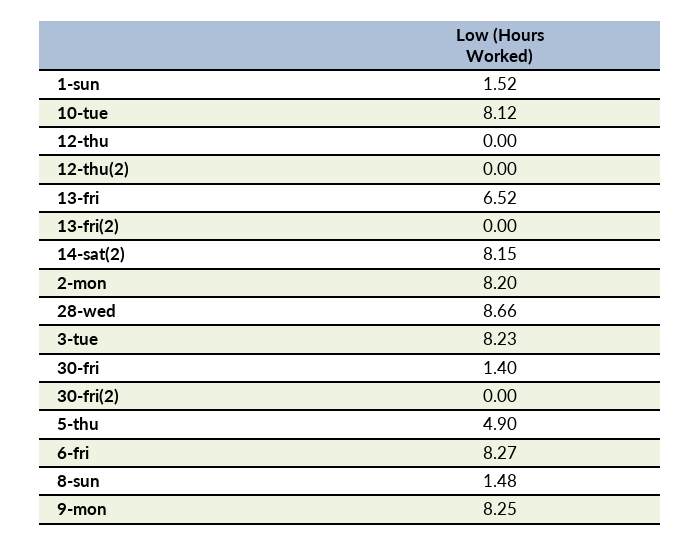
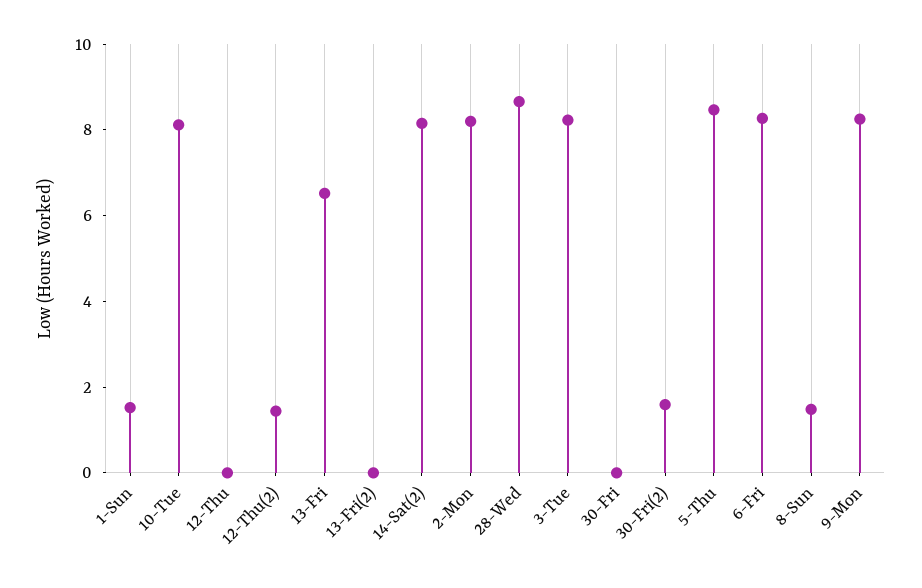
  {
    "1-sun": 1.52,
    "10-tue": 8.12,
    "12-thu": 0,
-   "12-thu(2)": 0,
+   "12-thu(2)": 1.5,
    "13-fri": 6.52,
    "13-fri(2)": 0,
    "14-sat(2)": 8.15,
    "2-mon": 8.2,
    "28-wed": 8.66,
    "3-tue": 8.23,
-   "30-fri": 1.4,
+   "30-fri": 0,
-   "30-fri(2)": 0,
+   "30-fri(2)": 1.5,
-   "5-thu": 4.9,
+   "5-thu": 8.5,
    "6-fri": 8.27,
    "8-sun": 1.48,
    "9-mon": 8.25
  }

